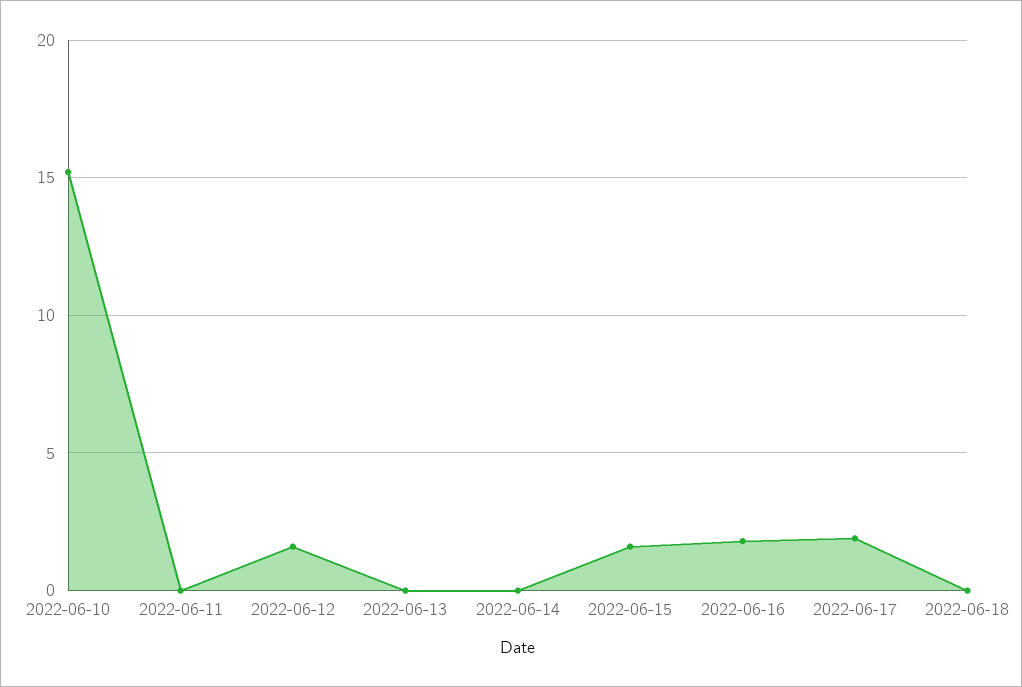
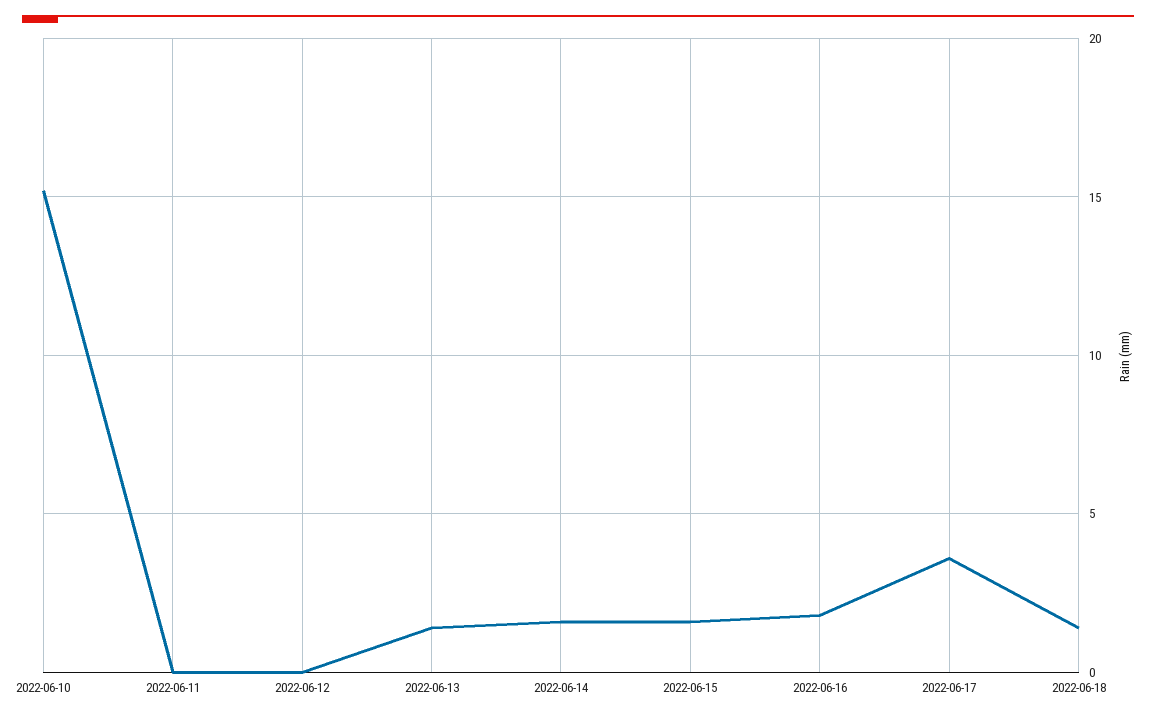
  {
    "2022-06-10": 15,
    "2022-06-11": 0,
-   "2022-06-12": 1.5,
+   "2022-06-12": 0,
-   "2022-06-13": 0,
+   "2022-06-13": 1.5,
-   "2022-06-14": 0,
+   "2022-06-14": 1.5,
    "2022-06-15": 1.5,
    "2022-06-16": 2,
-   "2022-06-17": 2,
+   "2022-06-17": 3.5,
-   "2022-06-18": 0
+   "2022-06-18": 1.5
  }

